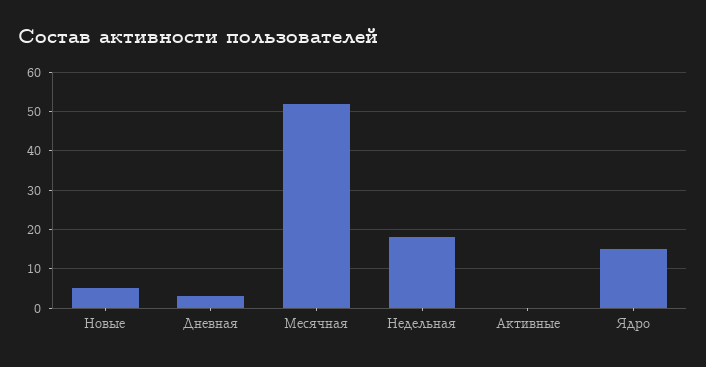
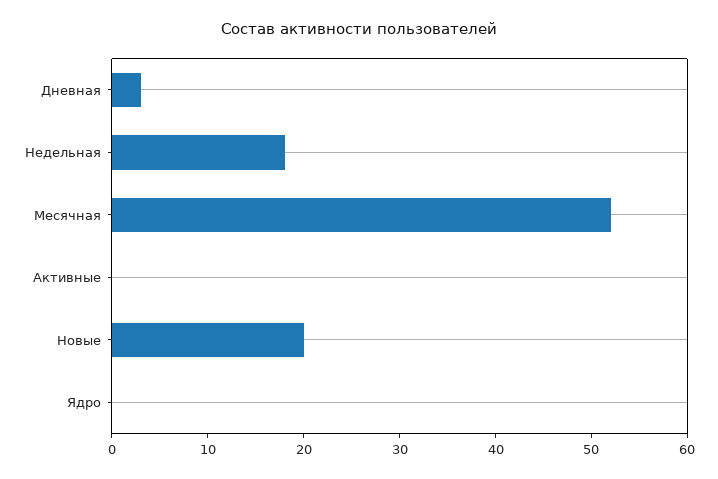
  {
-   "Новые": 5,
+   "Новые": 20,
    "Дневная": 3,
    "Месячная": 52,
    "Недельная": 18,
    "Активные": 0,
-   "Ядро": 15
+   "Ядро": 0
  }

